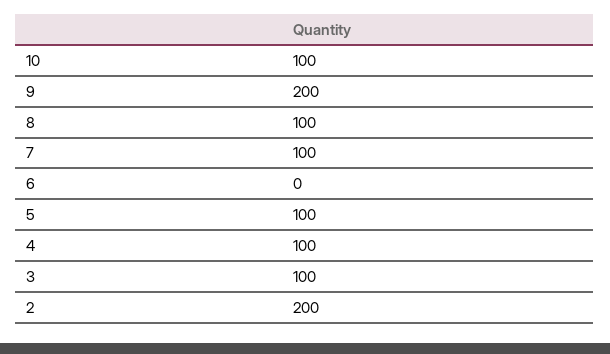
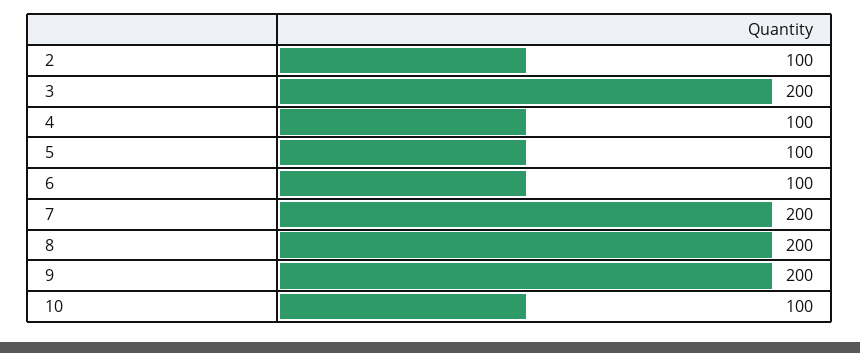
  {
    "10": 100,
    "9": 200,
-   "8": 100,
+   "8": 200,
-   "7": 100,
+   "7": 200,
-   "6": 0,
+   "6": 100,
    "5": 100,
    "4": 100,
-   "3": 100,
+   "3": 200,
-   "2": 200
+   "2": 100
  }

